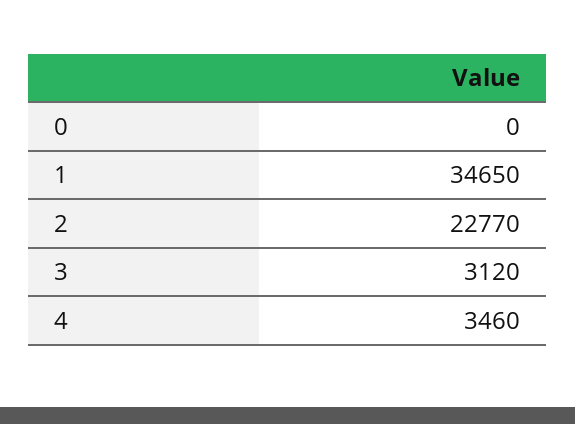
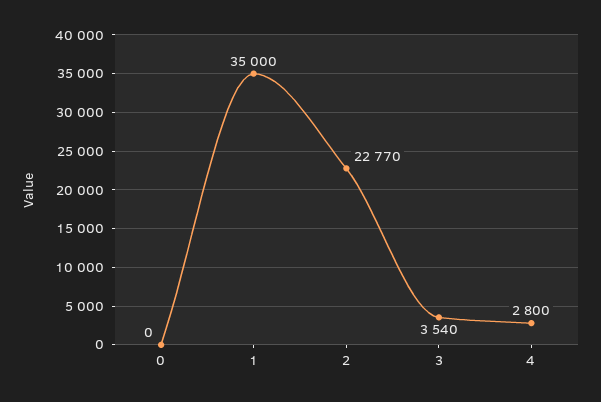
  {
    "0": 0,
-   "1": 34650,
+   "1": 35000,
    "2": 22770,
-   "3": 3120,
+   "3": 3540,
-   "4": 3460
+   "4": 2800
  }

